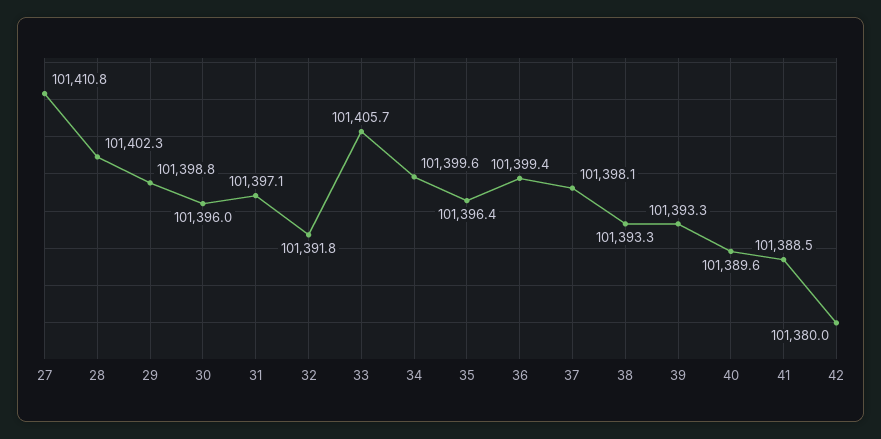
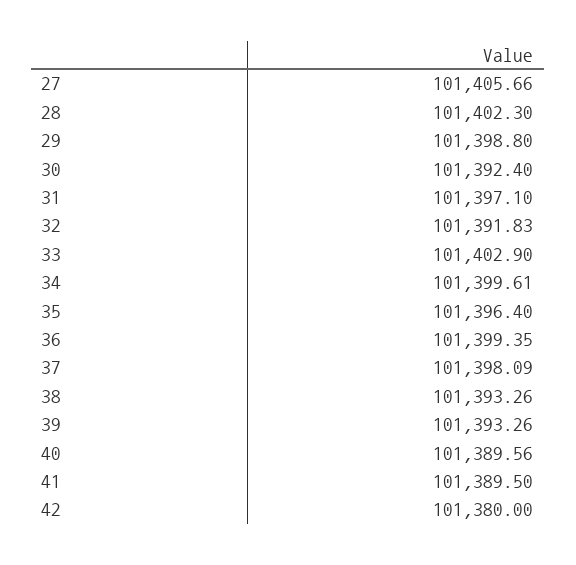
  {
-   "27": 101410.8,
+   "27": 101405.66,
    "28": 101402.3,
    "29": 101398.8,
-   "30": 101396,
+   "30": 101392.4,
    "31": 101397.1,
    "32": 101391.83,
-   "33": 101405.7,
+   "33": 101402.9,
    "34": 101399.61,
    "35": 101396.4,
    "36": 101399.35,
    "37": 101398.09,
    "38": 101393.26,
    "39": 101393.26,
    "40": 101389.56,
-   "41": 101388.5,
+   "41": 101389.5,
    "42": 101380
  }

